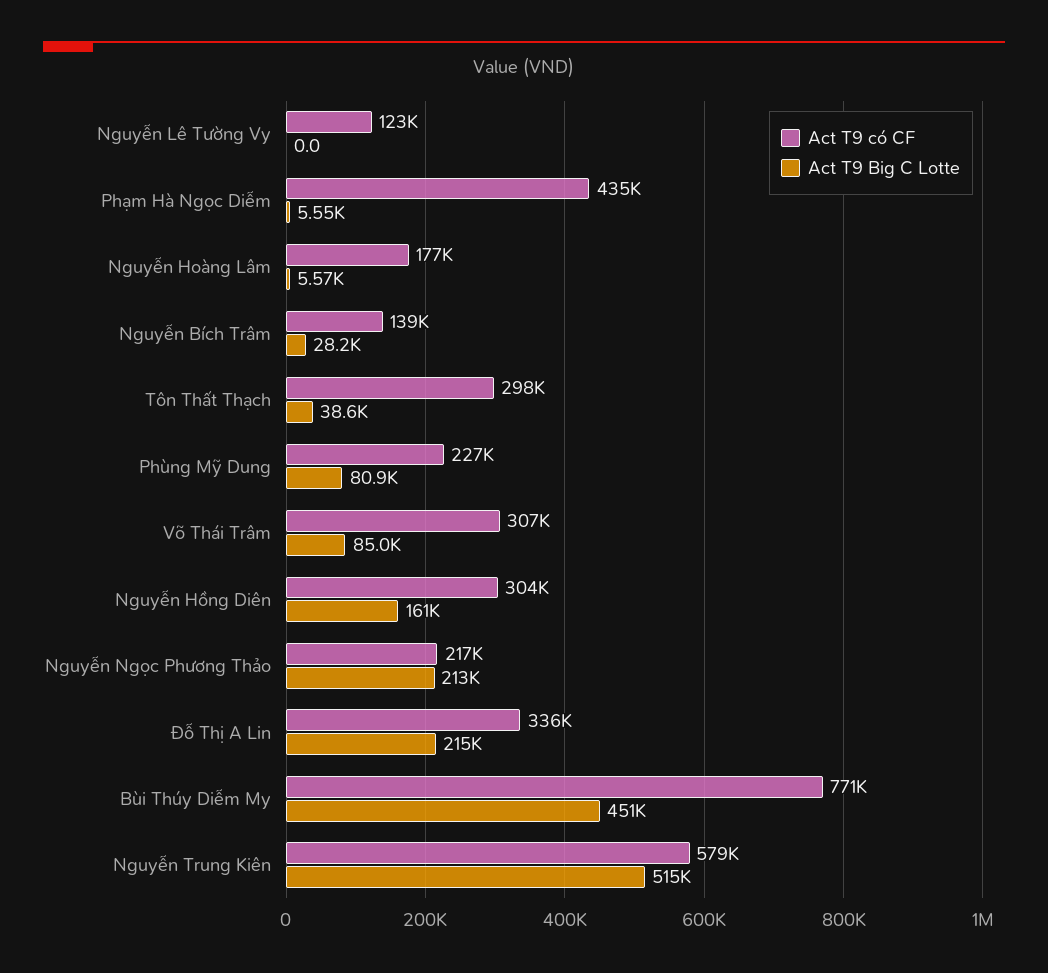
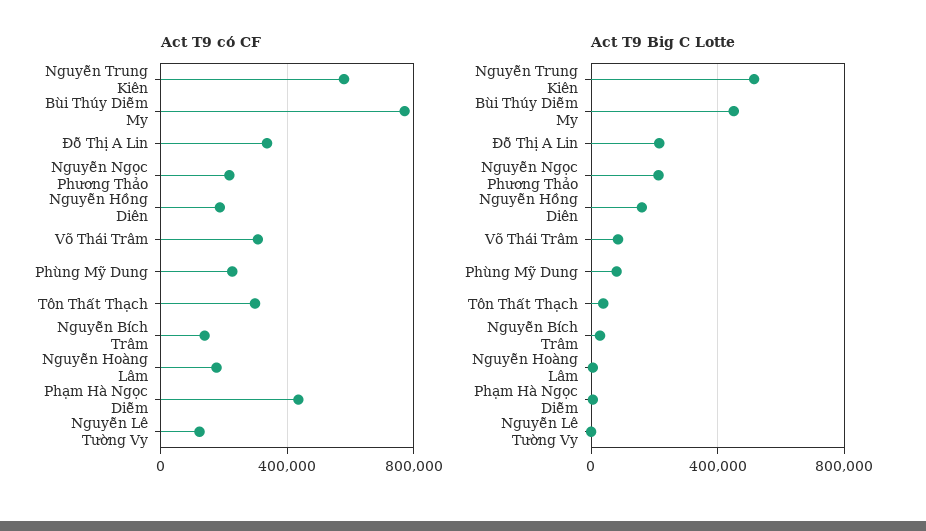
  {
    "Act T9 có CF": {
      "Nguyễn Lê Tường Vy": 123000,
      "Phạm Hà Ngọc Diễm": 435000,
      "Nguyễn Hoàng Lâm": 177000,
      "Nguyễn Bích Trâm": 139000,
      "Tôn Thất Thạch": 298000,
      "Phùng Mỹ Dung": 227000,
      "Võ Thái Trâm": 307000,
-     "Nguyễn Hồng Diên": 304000,
+     "Nguyễn Hồng Diên": 200000,
      "Nguyễn Ngọc Phương Thảo": 217000,
      "Đỗ Thị A Lin": 336000,
      "Bùi Thúy Diễm My": 771000,
      "Nguyễn Trung Kiên": 579000
    },
    "Act T9 Big C Lotte": {
      "Nguyễn Lê Tường Vy": 0,
      "Phạm Hà Ngọc Diễm": 5550,
      "Nguyễn Hoàng Lâm": 5570,
      "Nguyễn Bích Trâm": 28200,
      "Tôn Thất Thạch": 38600,
      "Phùng Mỹ Dung": 80900,
      "Võ Thái Trâm": 85000,
      "Nguyễn Hồng Diên": 161000,
      "Nguyễn Ngọc Phương Thảo": 213000,
      "Đỗ Thị A Lin": 215000,
      "Bùi Thúy Diễm My": 451000,
      "Nguyễn Trung Kiên": 515000
    }
  }

